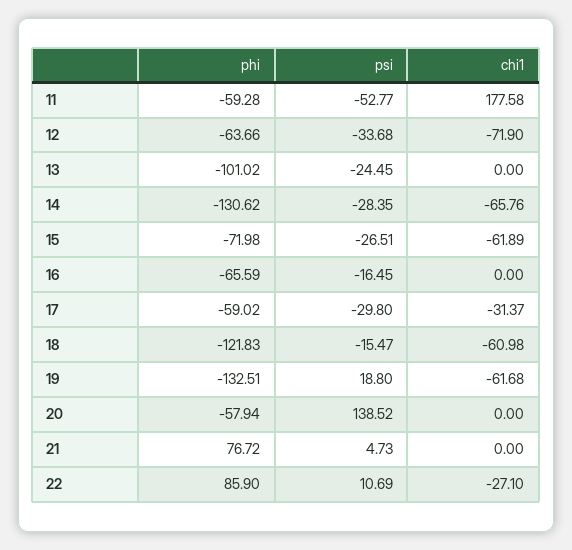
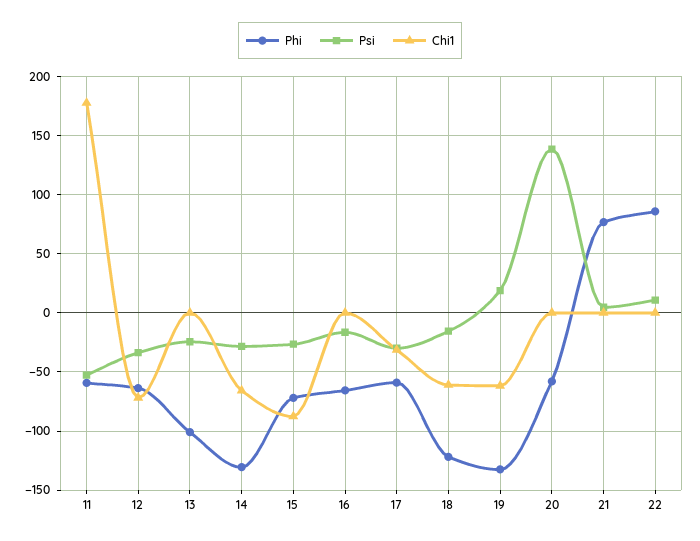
  {
    "phi": {
      "11": -59.28,
      "12": -63.66,
      "13": -101.02,
      "14": -130.62,
      "15": -71.98,
      "16": -65.59,
      "17": -59.02,
      "18": -121.83,
      "19": -132.51,
      "20": -57.94,
      "21": 76.72,
      "22": 85.9
    },
    "psi": {
      "11": -52.77,
      "12": -33.68,
      "13": -24.45,
      "14": -28.35,
      "15": -26.51,
      "16": -16.45,
      "17": -29.8,
      "18": -15.47,
      "19": 18.8,
      "20": 138.52,
      "21": 4.73,
      "22": 10.69
    },
    "chi1": {
      "11": 177.58,
      "12": -71.9,
      "13": 0,
      "14": -65.76,
-     "15": -61.89,
+     "15": -90,
      "16": 0,
      "17": -31.37,
      "18": -60.98,
      "19": -61.68,
      "20": 0,
      "21": 0,
-     "22": -27.1
+     "22": 0
    }
  }

